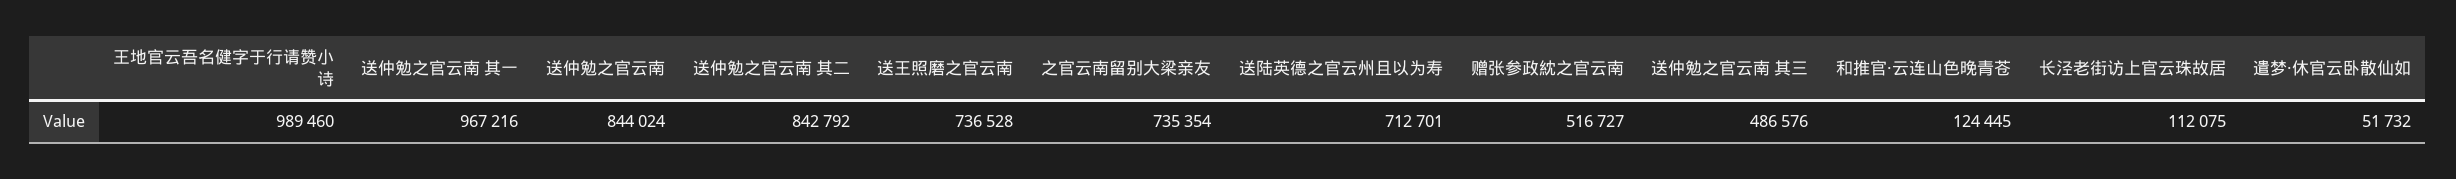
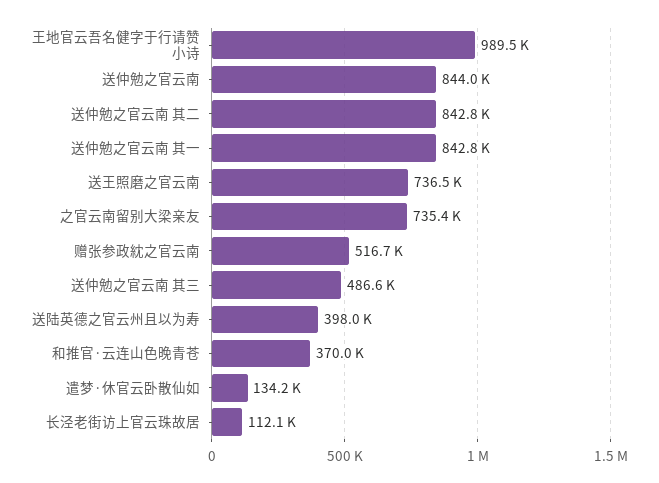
  {
    "王地官云吾名健字于行请赞小诗": 989460,
-   "送仲勉之官云南 其一": 967216,
+   "送仲勉之官云南 其一": 842800,
    "送仲勉之官云南": 844024,
    "送仲勉之官云南 其二": 842792,
    "送王照磨之官云南": 736528,
    "之官云南留别大梁亲友": 735354,
-   "送陆英德之官云州且以为寿": 712701,
+   "送陆英德之官云州且以为寿": 398000,
    "赠张参政紞之官云南": 516727,
    "送仲勉之官云南 其三": 486576,
-   "和推官·云连山色晚青苍": 124445,
+   "和推官·云连山色晚青苍": 370000,
    "长泾老街访上官云珠故居": 112075,
-   "遣梦·休官云卧散仙如": 51732
+   "遣梦·休官云卧散仙如": 134200
  }

